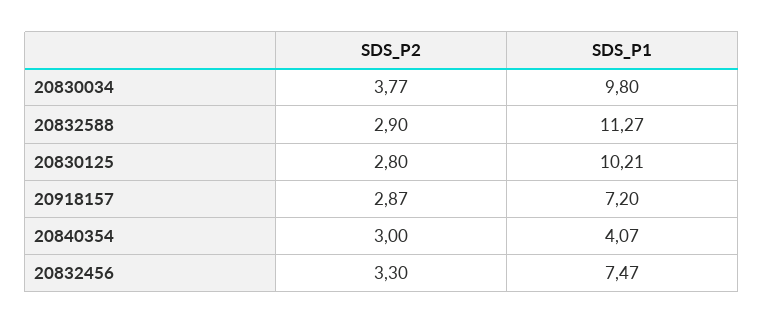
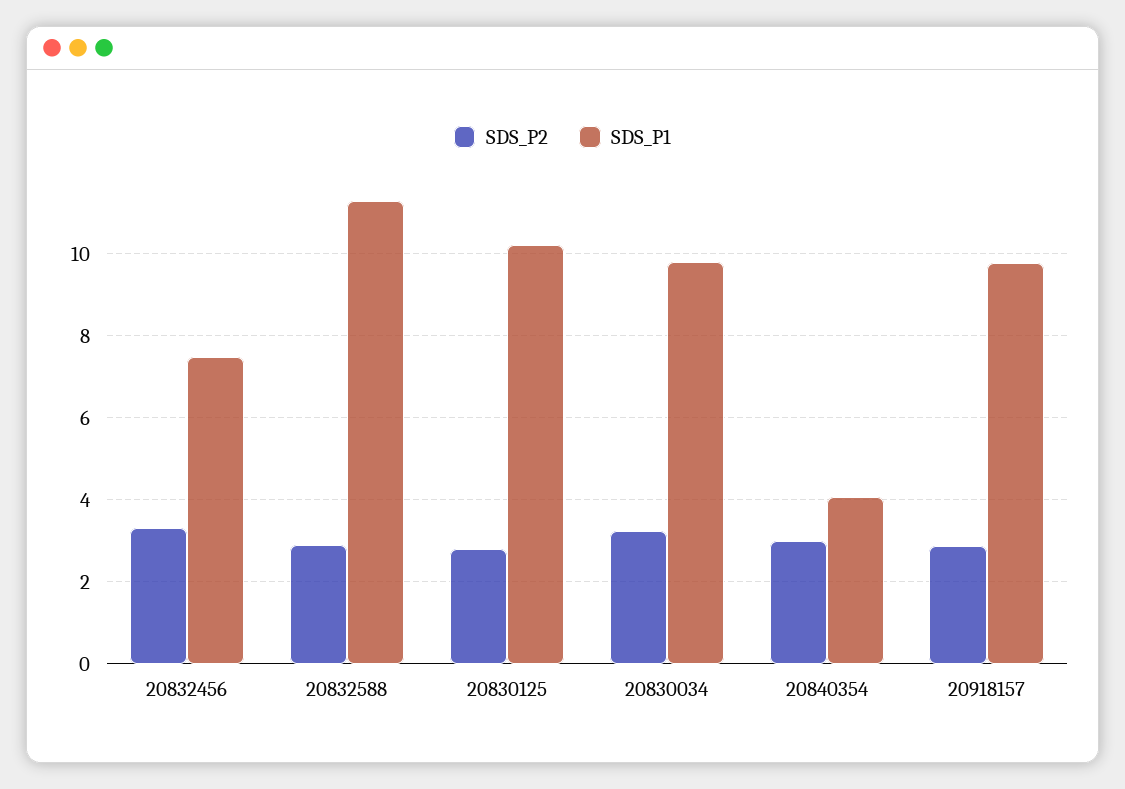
  {
    "SDS_P2": {
-     "20830034": 3.77,
+     "20830034": 3.2,
      "20832588": 2.9,
      "20830125": 2.8,
      "20918157": 2.87,
      "20840354": 3,
      "20832456": 3.3
    },
    "SDS_P1": {
      "20830034": 9.8,
      "20832588": 11.27,
      "20830125": 10.21,
-     "20918157": 7.2,
+     "20918157": 9.8,
      "20840354": 4.07,
      "20832456": 7.47
    }
  }

